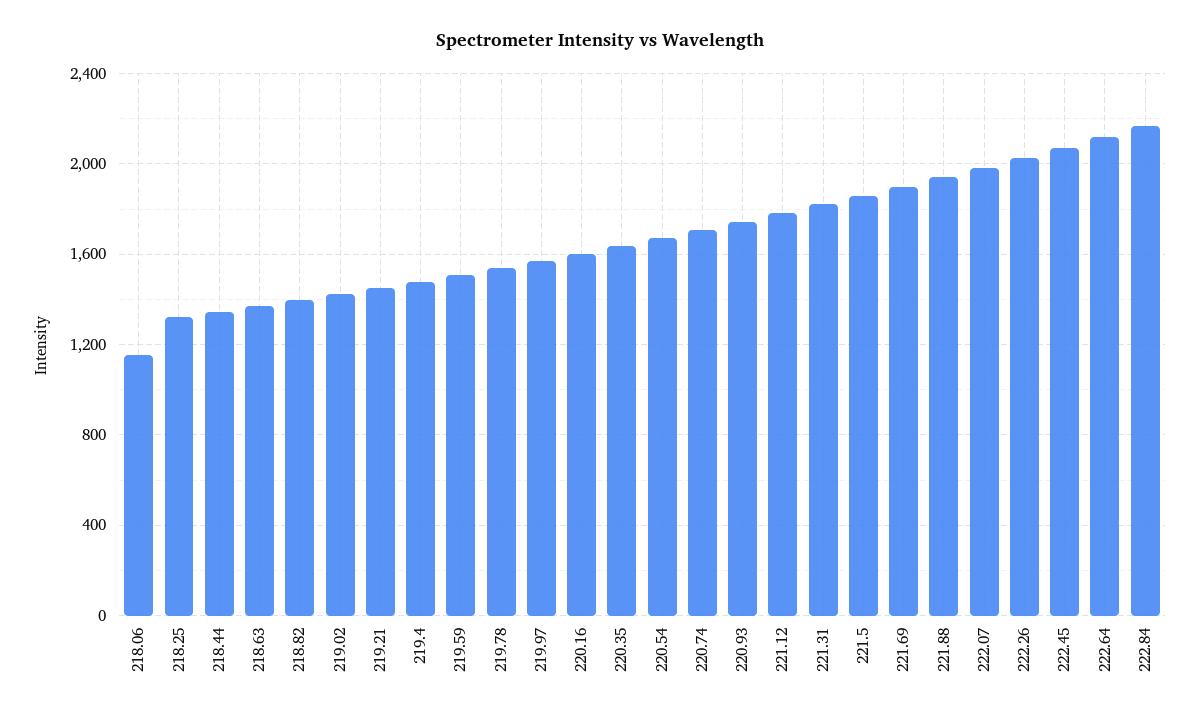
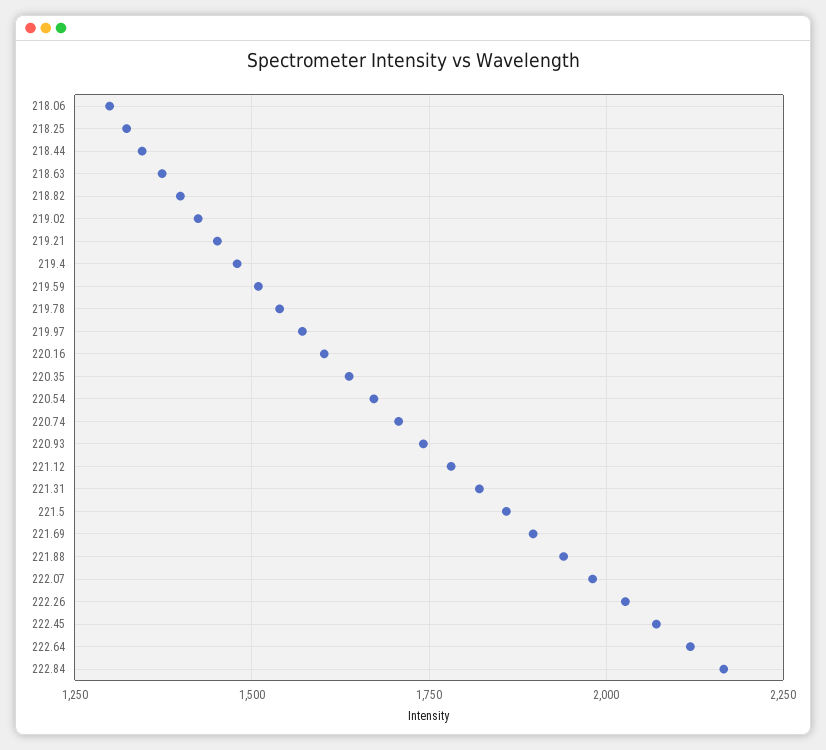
  {
-   "218.06": 1150,
+   "218.06": 1300,
    "218.25": 1325,
    "218.44": 1350,
    "218.63": 1375,
    "218.82": 1400,
    "219.02": 1425,
    "219.21": 1450,
    "219.4": 1475,
    "219.59": 1500,
    "219.78": 1550,
    "219.97": 1575,
    "220.16": 1600,
    "220.35": 1625,
    "220.54": 1675,
    "220.74": 1700,
    "220.93": 1750,
    "221.12": 1775,
    "221.31": 1825,
    "221.5": 1850,
    "221.69": 1900,
    "221.88": 1950,
    "222.07": 1975,
    "222.26": 2025,
    "222.45": 2075,
    "222.64": 2125,
    "222.84": 2175
  }

